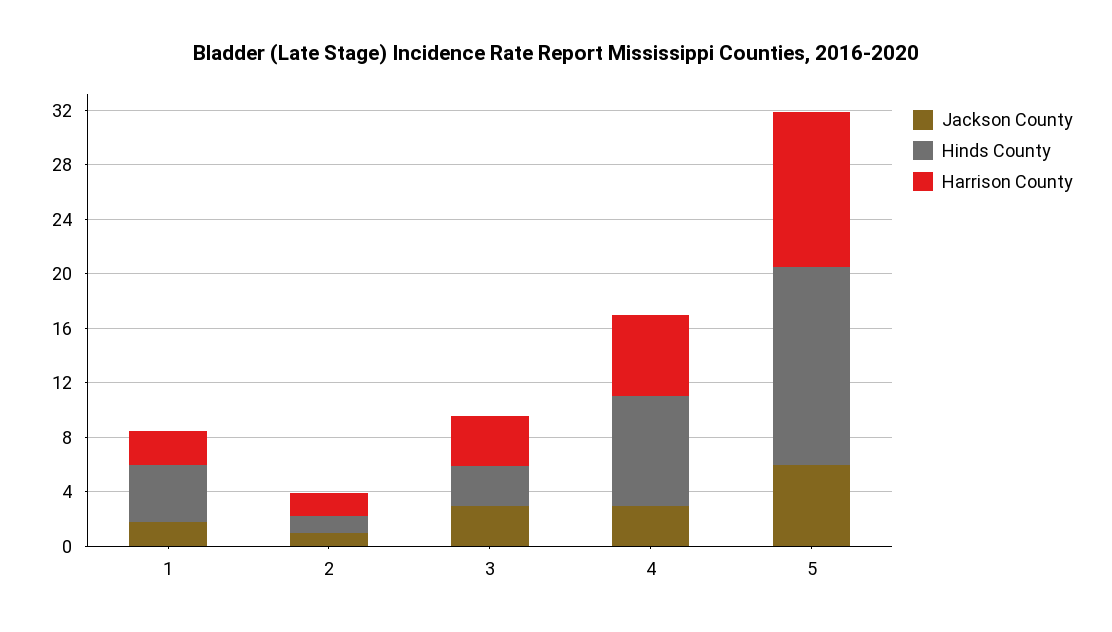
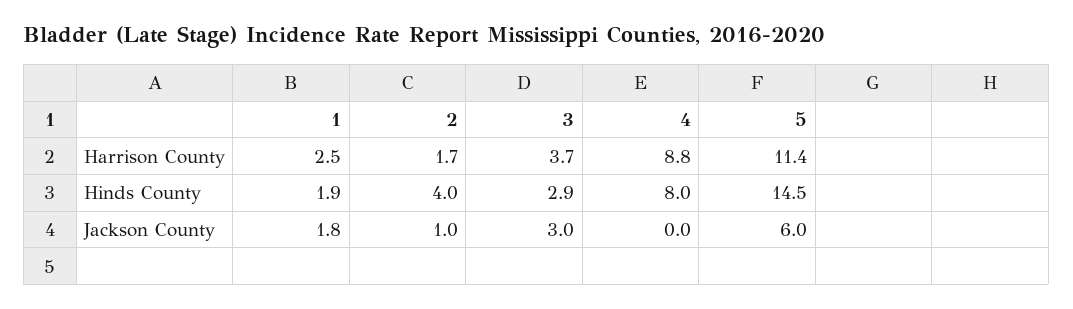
  {
    "Jackson County": {
      "1": 1.8,
      "2": 1,
      "3": 3,
-     "4": 3,
+     "4": 0,
      "5": 6
    },
    "Hinds County": {
-     "1": 4,
+     "1": 1.9,
-     "2": 1,
+     "2": 4,
      "3": 2.9,
      "4": 8,
      "5": 14.5
    },
    "Harrison County": {
      "1": 2.5,
      "2": 1.7,
      "3": 3.7,
-     "4": 6,
+     "4": 8.8,
      "5": 11.4
    }
  }

